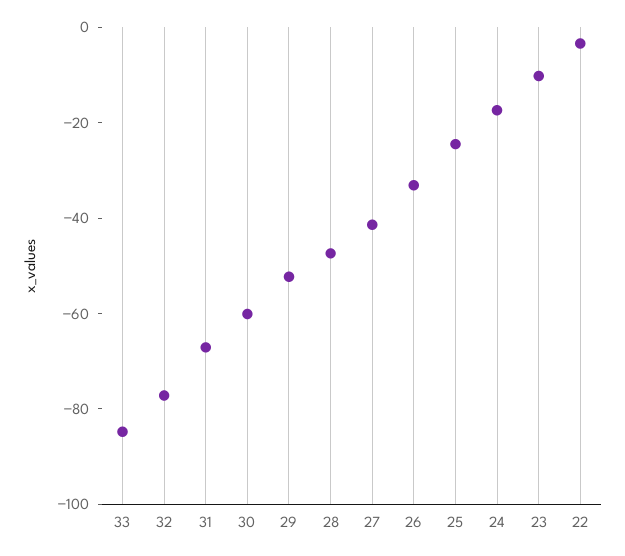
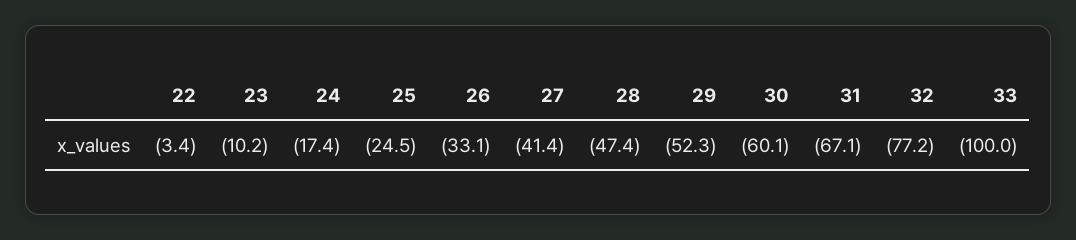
  {
-   "33": -85,
+   "33": -100,
    "32": -77.2,
    "31": -67.1,
    "30": -60.1,
    "29": -52.3,
    "28": -47.4,
    "27": -41.4,
    "26": -33.1,
    "25": -24.5,
    "24": -17.4,
    "23": -10.2,
    "22": -3.4
  }

